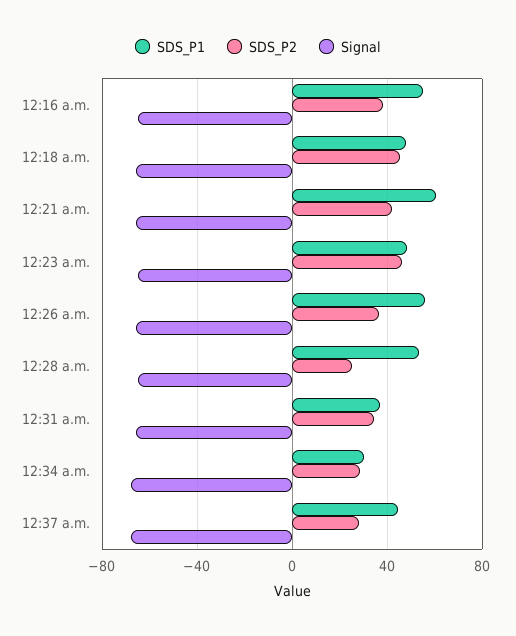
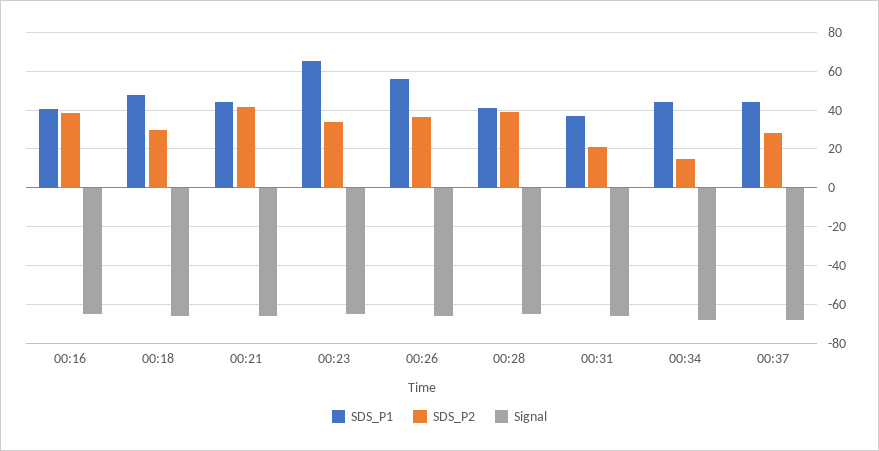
  {
    "SDS_P1": {
-     "12:16 a.m.": 55,
+     "12:16 a.m.": 40,
      "12:18 a.m.": 50,
-     "12:21 a.m.": 60,
+     "12:21 a.m.": 45,
-     "12:23 a.m.": 50,
+     "12:23 a.m.": 65,
      "12:26 a.m.": 55,
-     "12:28 a.m.": 55,
+     "12:28 a.m.": 40,
      "12:31 a.m.": 35,
-     "12:34 a.m.": 30,
+     "12:34 a.m.": 45,
      "12:37 a.m.": 45
    },
    "SDS_P2": {
      "12:16 a.m.": 40,
-     "12:18 a.m.": 45,
+     "12:18 a.m.": 30,
      "12:21 a.m.": 40,
-     "12:23 a.m.": 45,
+     "12:23 a.m.": 35,
      "12:26 a.m.": 35,
-     "12:28 a.m.": 25,
+     "12:28 a.m.": 40,
-     "12:31 a.m.": 35,
+     "12:31 a.m.": 20,
-     "12:34 a.m.": 30,
+     "12:34 a.m.": 15,
      "12:37 a.m.": 30
    },
    "Signal": {
      "12:16 a.m.": -65,
      "12:18 a.m.": -65,
      "12:21 a.m.": -65,
      "12:23 a.m.": -65,
      "12:26 a.m.": -65,
      "12:28 a.m.": -65,
      "12:31 a.m.": -65,
      "12:34 a.m.": -70,
      "12:37 a.m.": -70
    }
  }

